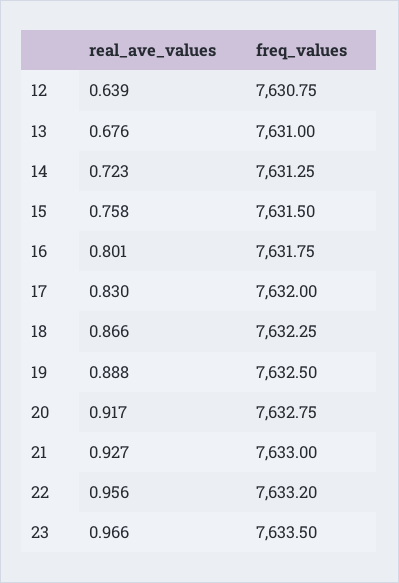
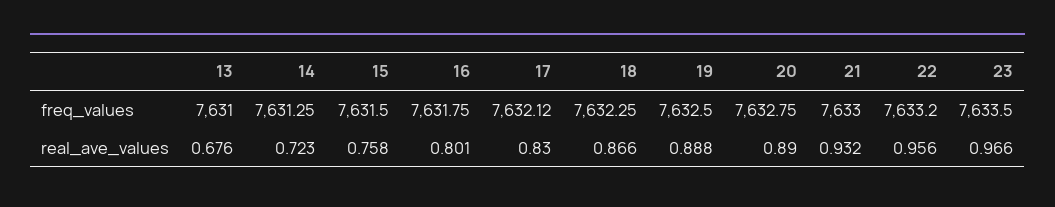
  {
    "real_ave_values": {
-     "12": 0.639,
      "13": 0.676,
      "14": 0.723,
      "15": 0.758,
      "16": 0.801,
      "17": 0.83,
      "18": 0.866,
      "19": 0.888,
-     "20": 0.917,
+     "20": 0.89,
-     "21": 0.927,
+     "21": 0.932,
      "22": 0.956,
      "23": 0.966
    },
    "freq_values": {
-     "12": 7630.75,
      "13": 7631,
      "14": 7631.25,
      "15": 7631.5,
      "16": 7631.75,
-     "17": 7632,
+     "17": 7632.12,
      "18": 7632.25,
      "19": 7632.5,
      "20": 7632.75,
      "21": 7633,
      "22": 7633.2,
      "23": 7633.5
    }
  }

